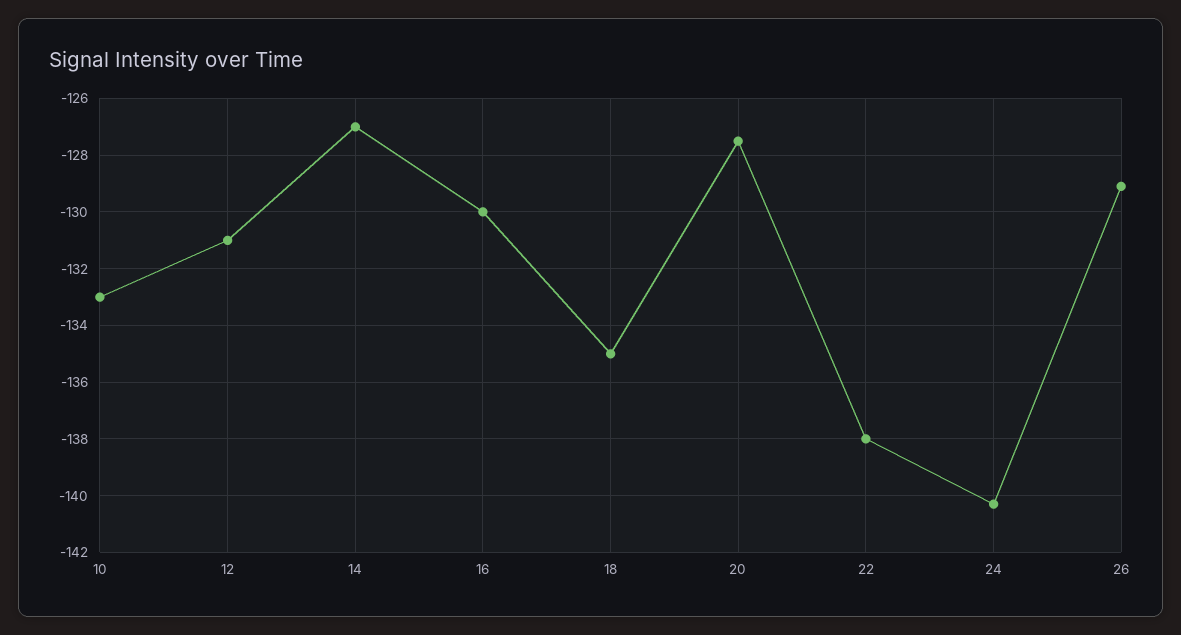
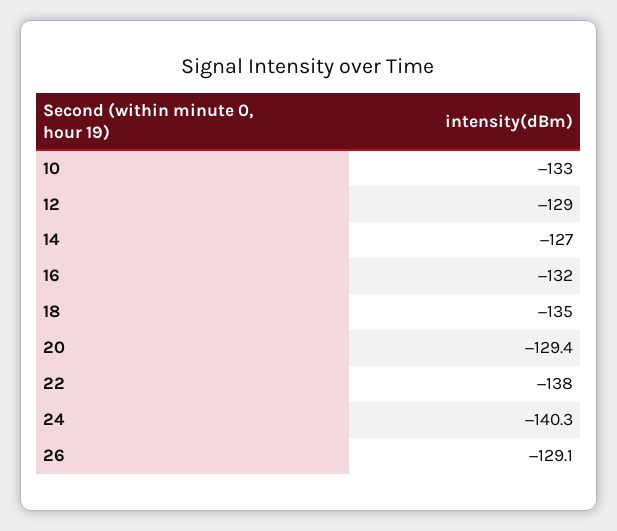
  {
    "10": -133,
-   "12": -131,
+   "12": -129,
    "14": -127,
-   "16": -130,
+   "16": -132,
    "18": -135,
-   "20": -127.5,
+   "20": -129.4,
    "22": -138,
    "24": -140.3,
    "26": -129.1
  }

